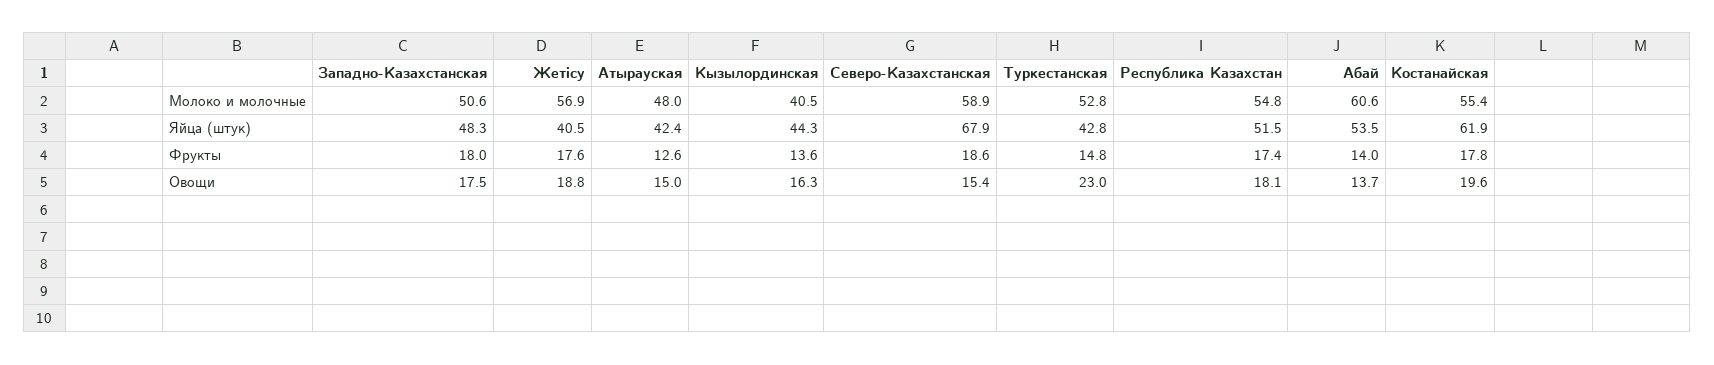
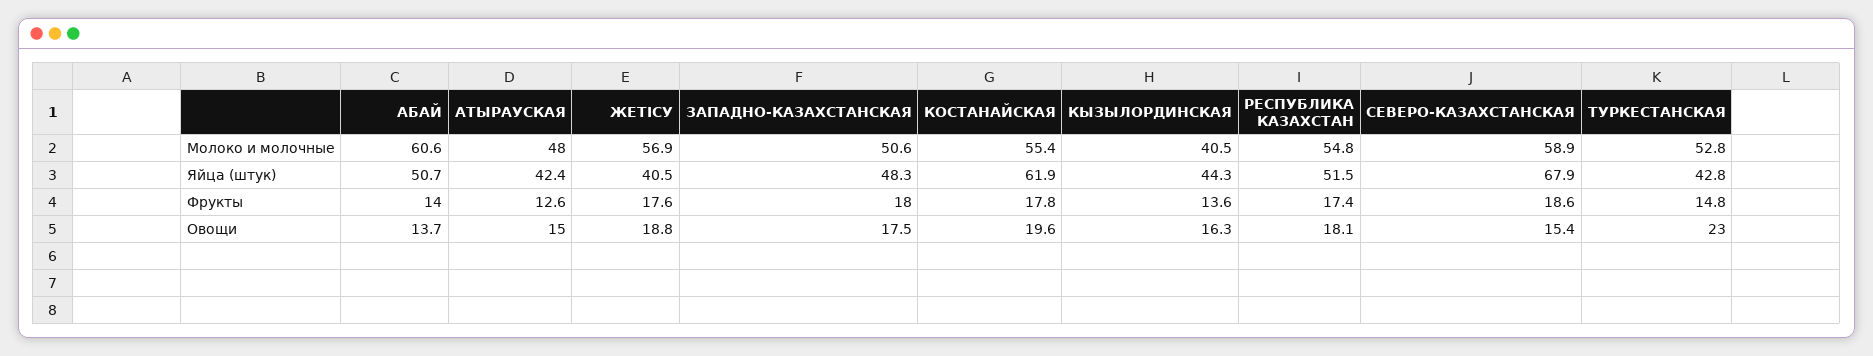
  {
    "Западно-Казахстанская": {
      "Молоко и молочные": 50.6,
      "Яйца (штук)": 48.3,
      "Фрукты": 18,
      "Овощи": 17.5
    },
    "Жетісу": {
      "Молоко и молочные": 56.9,
      "Яйца (штук)": 40.5,
      "Фрукты": 17.6,
      "Овощи": 18.8
    },
    "Атырауская": {
      "Молоко и молочные": 48,
      "Яйца (штук)": 42.4,
      "Фрукты": 12.6,
      "Овощи": 15
    },
    "Кызылординская": {
      "Молоко и молочные": 40.5,
      "Яйца (штук)": 44.3,
      "Фрукты": 13.6,
      "Овощи": 16.3
    },
    "Северо-Казахстанская": {
      "Молоко и молочные": 58.9,
      "Яйца (штук)": 67.9,
      "Фрукты": 18.6,
      "Овощи": 15.4
    },
    "Туркестанская": {
      "Молоко и молочные": 52.8,
      "Яйца (штук)": 42.8,
      "Фрукты": 14.8,
      "Овощи": 23
    },
    "Республика Казахстан": {
      "Молоко и молочные": 54.8,
      "Яйца (штук)": 51.5,
      "Фрукты": 17.4,
      "Овощи": 18.1
    },
    "Абай": {
      "Молоко и молочные": 60.6,
-     "Яйца (штук)": 53.5,
+     "Яйца (штук)": 50.7,
      "Фрукты": 14,
      "Овощи": 13.7
    },
    "Костанайская": {
      "Молоко и молочные": 55.4,
      "Яйца (штук)": 61.9,
      "Фрукты": 17.8,
      "Овощи": 19.6
    }
  }

